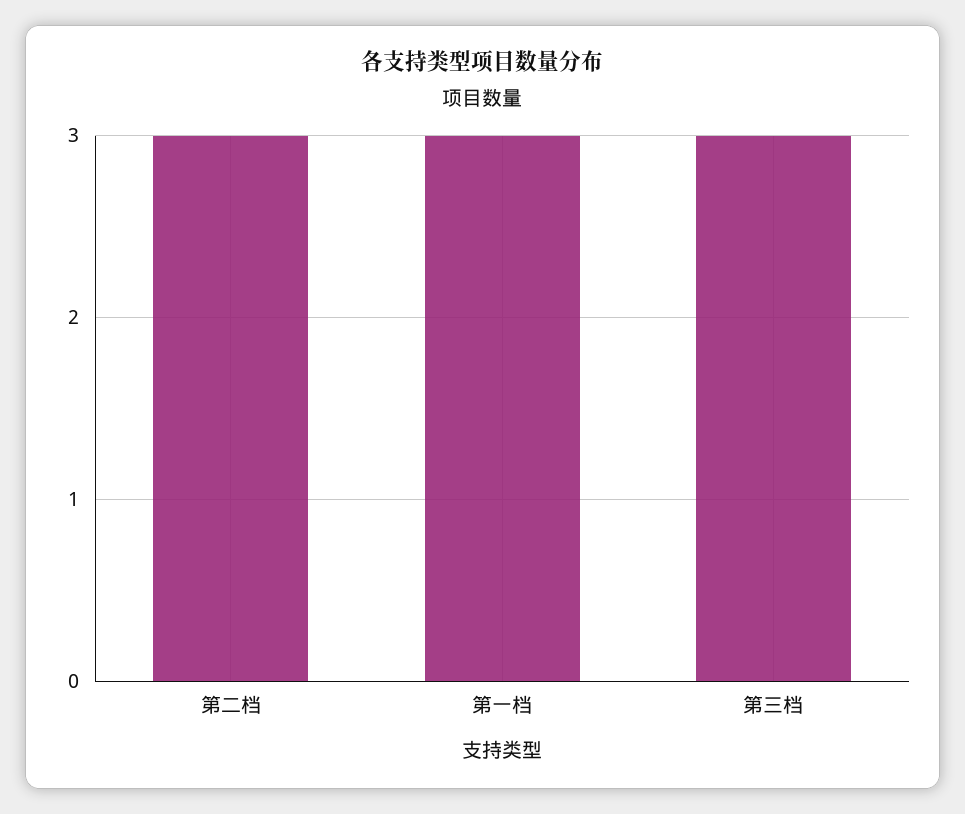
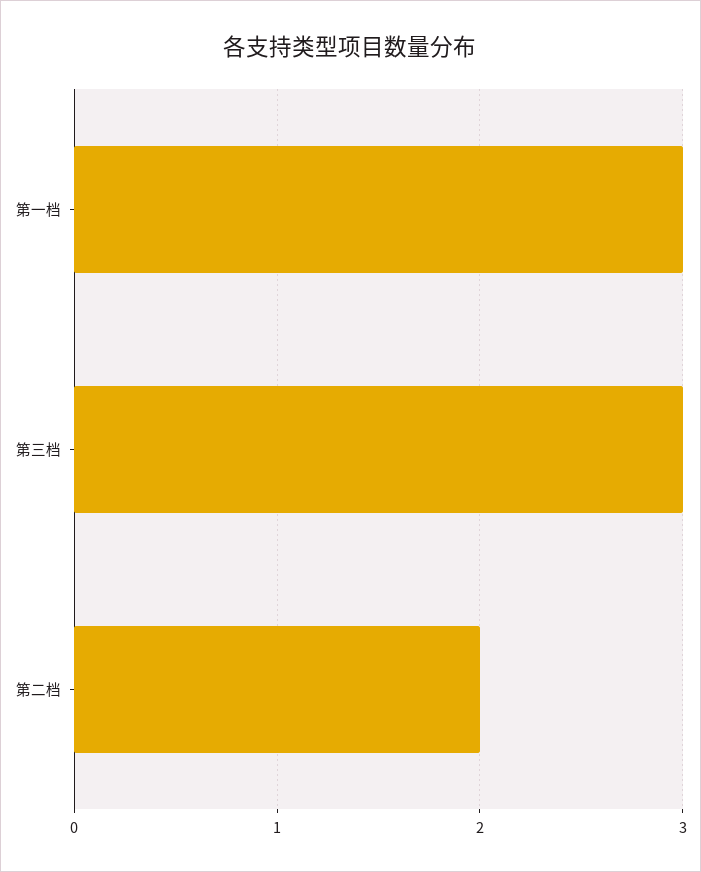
  {
-   "第二档": 3,
+   "第二档": 2,
    "第一档": 3,
    "第三档": 3
  }

